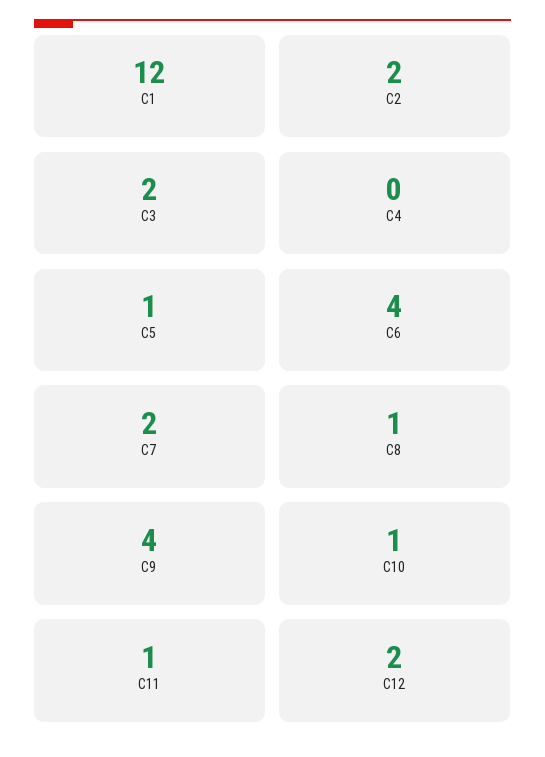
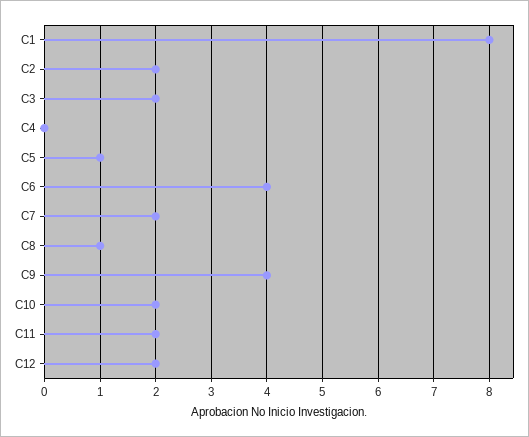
  {
-   "C1": 12,
+   "C1": 8,
    "C2": 2,
    "C3": 2,
    "C4": 0,
    "C5": 1,
    "C6": 4,
    "C7": 2,
    "C8": 1,
    "C9": 4,
-   "C10": 1,
+   "C10": 2,
-   "C11": 1,
+   "C11": 2,
    "C12": 2
  }

